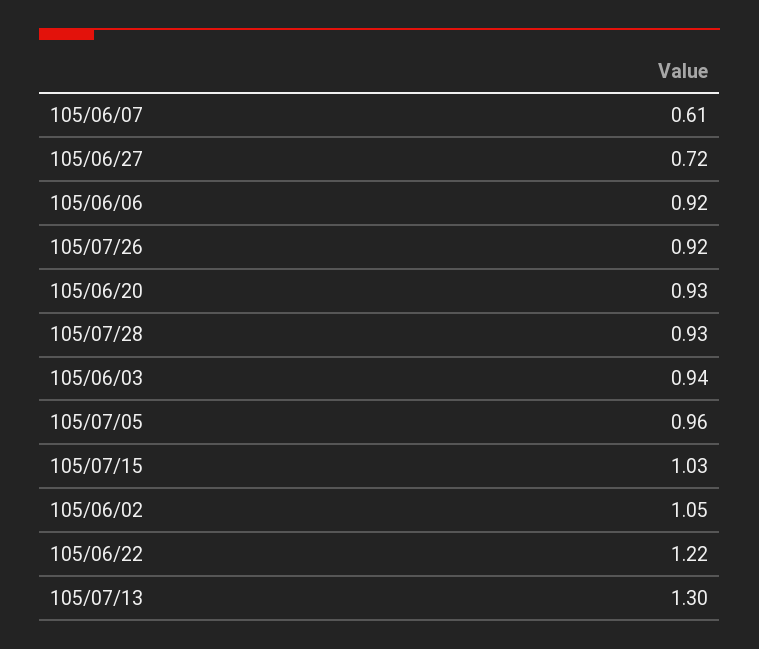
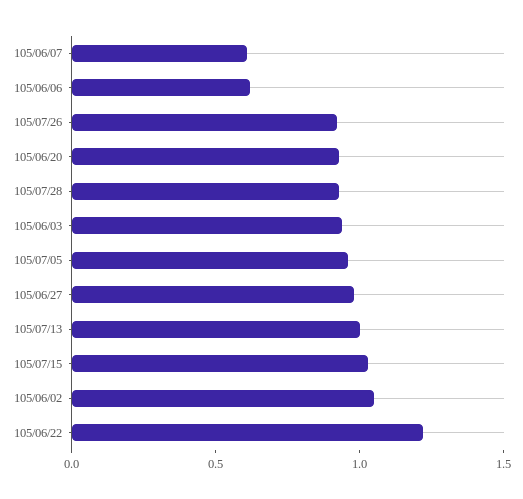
  {
    "105/06/07": 0.61,
-   "105/06/27": 0.72,
+   "105/06/27": 1,
-   "105/06/06": 0.92,
+   "105/06/06": 0.6,
    "105/07/26": 0.92,
    "105/06/20": 0.93,
    "105/07/28": 0.93,
    "105/06/03": 0.94,
    "105/07/05": 0.96,
    "105/07/15": 1.03,
    "105/06/02": 1.05,
    "105/06/22": 1.22,
-   "105/07/13": 1.3
+   "105/07/13": 1
  }

